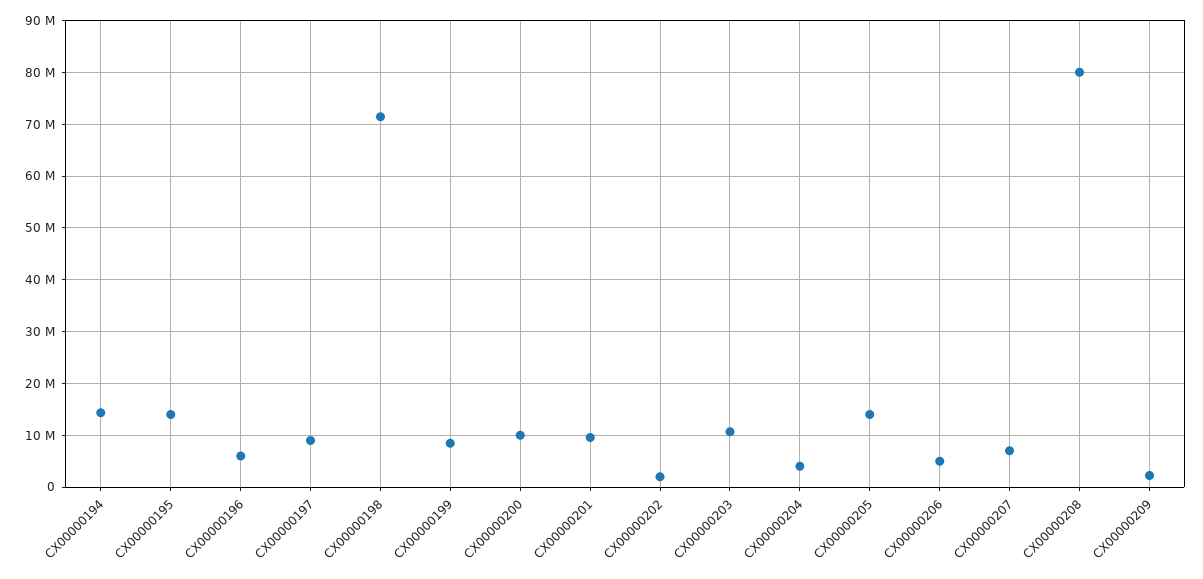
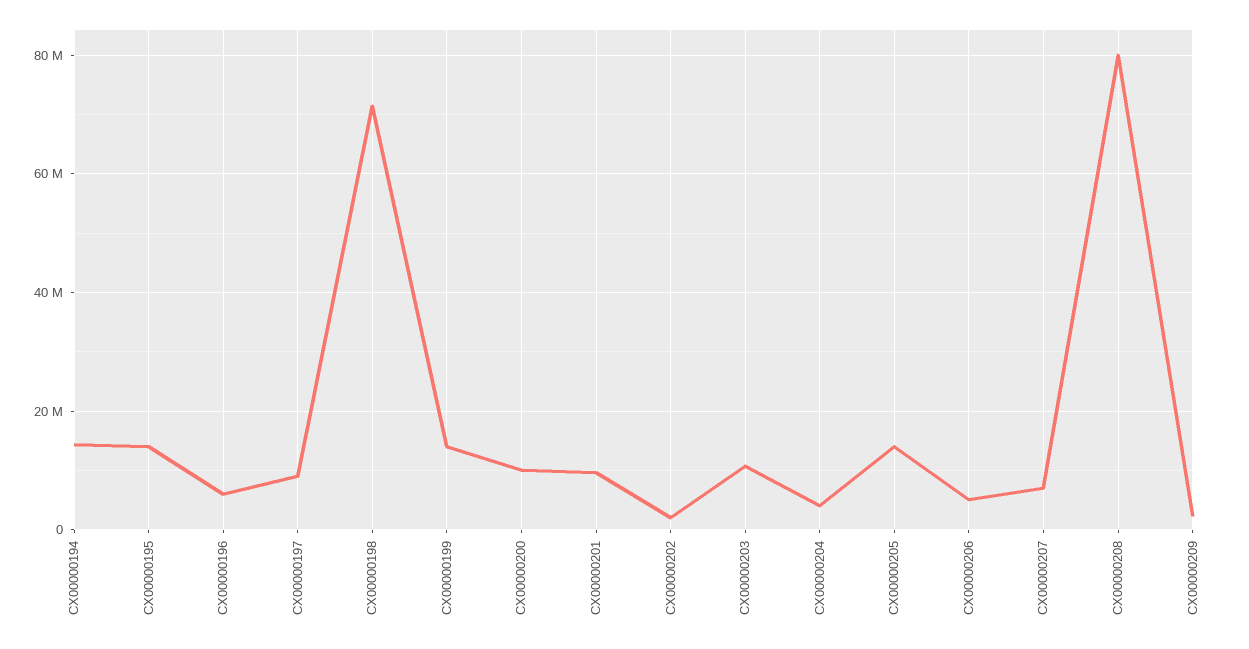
  {
    "CX00000194": 14000000,
    "CX00000195": 14000000,
    "CX00000196": 6000000,
    "CX00000197": 10000000,
    "CX00000198": 72000000,
-   "CX00000199": 8000000,
+   "CX00000199": 14000000,
    "CX00000200": 10000000,
    "CX00000201": 10000000,
    "CX00000202": 2000000,
    "CX00000203": 10000000,
    "CX00000204": 4000000,
    "CX00000205": 14000000,
    "CX00000206": 6000000,
    "CX00000207": 8000000,
    "CX00000208": 80000000,
    "CX00000209": 2000000
  }

